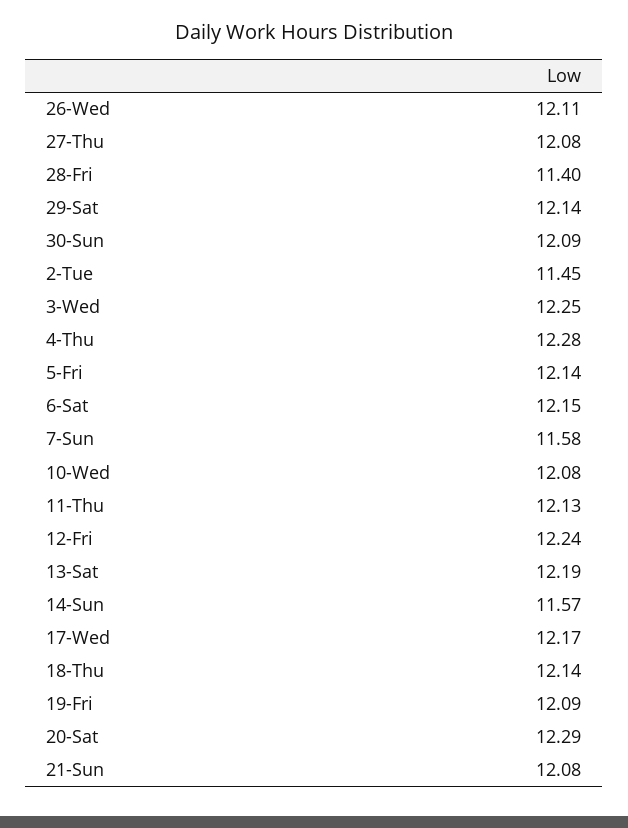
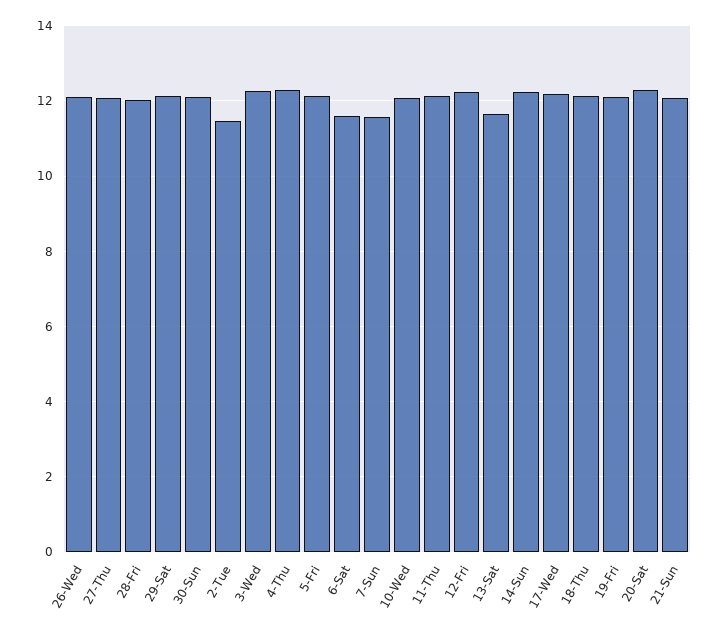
  {
    "26-Wed": 12.11,
    "27-Thu": 12.08,
-   "28-Fri": 11.4,
+   "28-Fri": 12,
    "29-Sat": 12.14,
    "30-Sun": 12.09,
    "2-Tue": 11.45,
    "3-Wed": 12.25,
    "4-Thu": 12.28,
    "5-Fri": 12.14,
-   "6-Sat": 12.15,
+   "6-Sat": 11.6,
    "7-Sun": 11.58,
    "10-Wed": 12.08,
    "11-Thu": 12.13,
    "12-Fri": 12.24,
-   "13-Sat": 12.19,
+   "13-Sat": 11.6,
-   "14-Sun": 11.57,
+   "14-Sun": 12.2,
    "17-Wed": 12.17,
    "18-Thu": 12.14,
    "19-Fri": 12.09,
    "20-Sat": 12.29,
    "21-Sun": 12.08
  }

